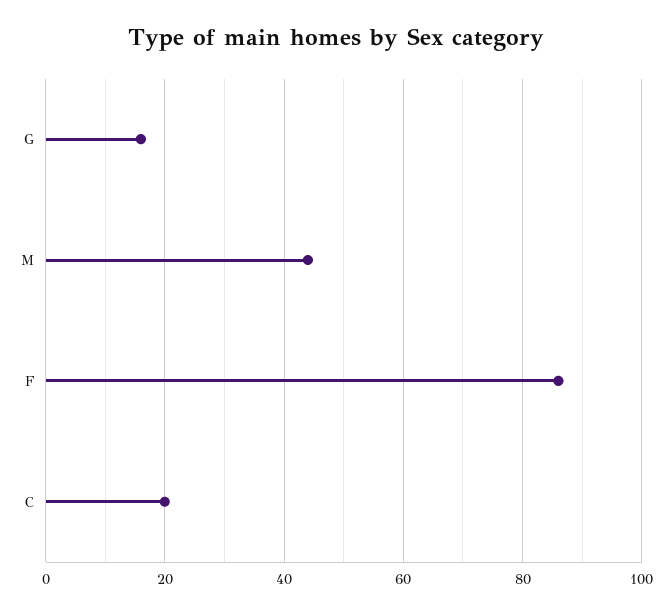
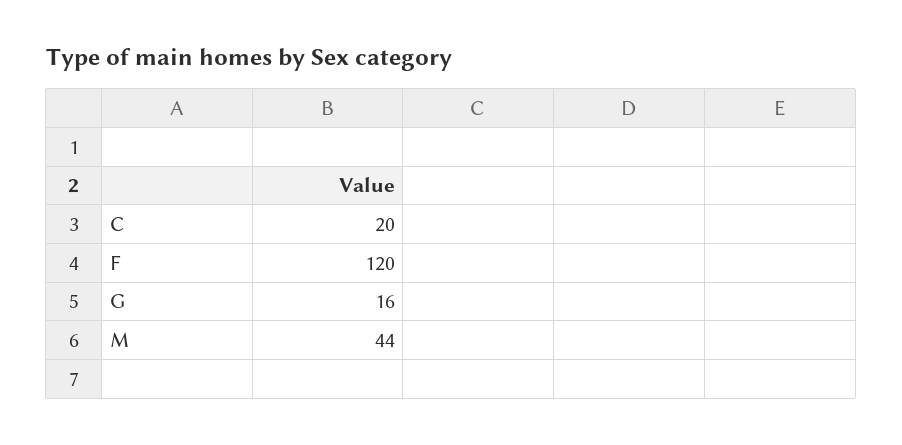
  {
    "G": 16,
    "M": 44,
-   "F": 85,
+   "F": 120,
    "C": 20
  }

